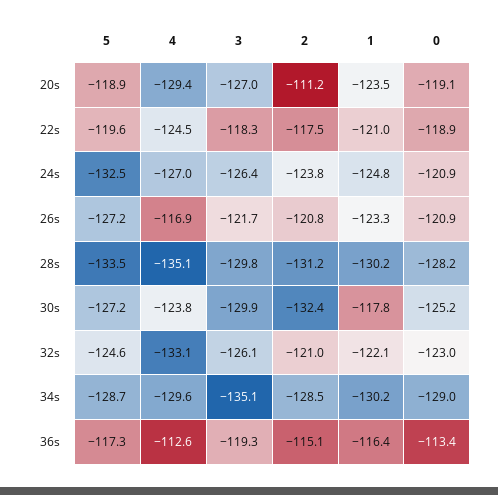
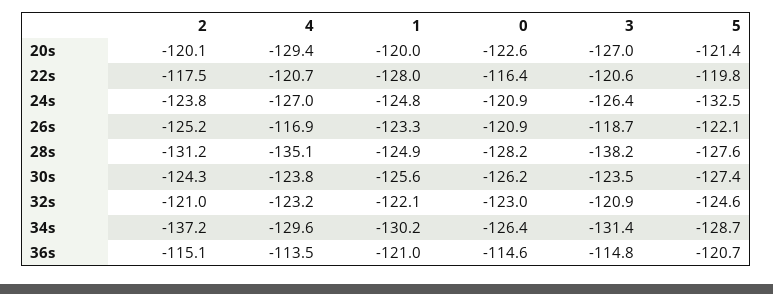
  {
    "5": {
-     "20s": -118.9,
+     "20s": -121.4,
-     "22s": -119.6,
+     "22s": -119.8,
      "24s": -132.5,
-     "26s": -127.2,
+     "26s": -122.1,
-     "28s": -133.5,
+     "28s": -127.6,
-     "30s": -127.2,
+     "30s": -127.4,
      "32s": -124.6,
      "34s": -128.7,
-     "36s": -117.3
+     "36s": -120.7
    },
    "4": {
      "20s": -129.4,
-     "22s": -124.5,
+     "22s": -120.7,
      "24s": -127,
      "26s": -116.9,
      "28s": -135.1,
      "30s": -123.8,
-     "32s": -133.1,
+     "32s": -123.2,
      "34s": -129.6,
-     "36s": -112.6
+     "36s": -113.5
    },
    "3": {
      "20s": -127,
-     "22s": -118.3,
+     "22s": -120.6,
      "24s": -126.4,
-     "26s": -121.7,
+     "26s": -118.7,
-     "28s": -129.8,
+     "28s": -138.2,
-     "30s": -129.9,
+     "30s": -123.5,
-     "32s": -126.1,
+     "32s": -120.9,
-     "34s": -135.1,
+     "34s": -131.4,
-     "36s": -119.3
+     "36s": -114.8
    },
    "2": {
-     "20s": -111.2,
+     "20s": -120.1,
      "22s": -117.5,
      "24s": -123.8,
-     "26s": -120.8,
+     "26s": -125.2,
      "28s": -131.2,
-     "30s": -132.4,
+     "30s": -124.3,
      "32s": -121,
-     "34s": -128.5,
+     "34s": -137.2,
      "36s": -115.1
    },
    "1": {
-     "20s": -123.5,
+     "20s": -120,
-     "22s": -121,
+     "22s": -128,
      "24s": -124.8,
      "26s": -123.3,
-     "28s": -130.2,
+     "28s": -124.9,
-     "30s": -117.8,
+     "30s": -125.6,
      "32s": -122.1,
      "34s": -130.2,
-     "36s": -116.4
+     "36s": -121
    },
    "0": {
-     "20s": -119.1,
+     "20s": -122.6,
-     "22s": -118.9,
+     "22s": -116.4,
      "24s": -120.9,
      "26s": -120.9,
      "28s": -128.2,
-     "30s": -125.2,
+     "30s": -126.2,
      "32s": -123,
-     "34s": -129,
+     "34s": -126.4,
-     "36s": -113.4
+     "36s": -114.6
    }
  }

